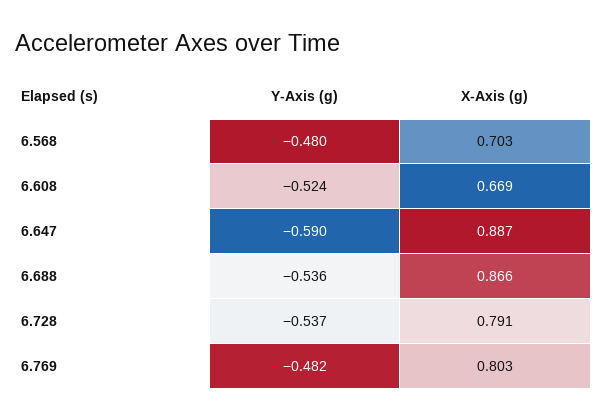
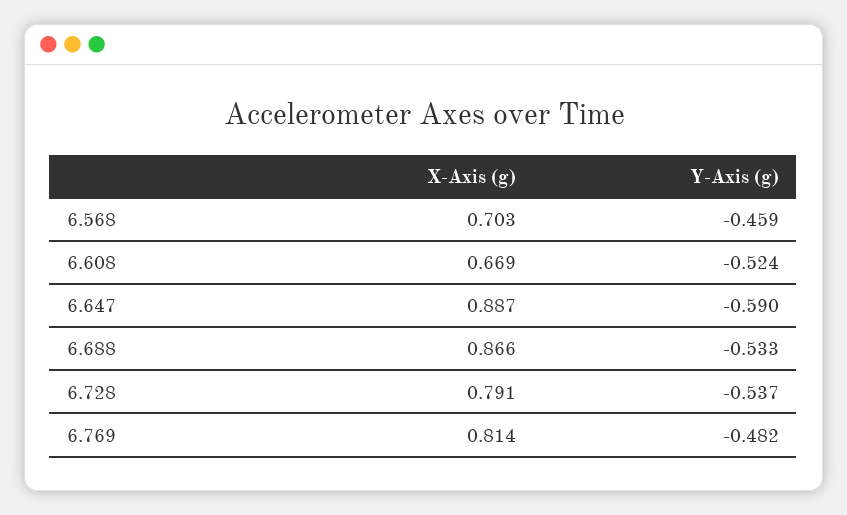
  {
    "Y-Axis (g)": {
-     "6.568": -0.48,
+     "6.568": -0.459,
      "6.608": -0.524,
      "6.647": -0.59,
-     "6.688": -0.536,
+     "6.688": -0.533,
      "6.728": -0.537,
      "6.769": -0.482
    },
    "X-Axis (g)": {
      "6.568": 0.703,
      "6.608": 0.669,
      "6.647": 0.887,
      "6.688": 0.866,
      "6.728": 0.791,
-     "6.769": 0.803
+     "6.769": 0.814
    }
  }

